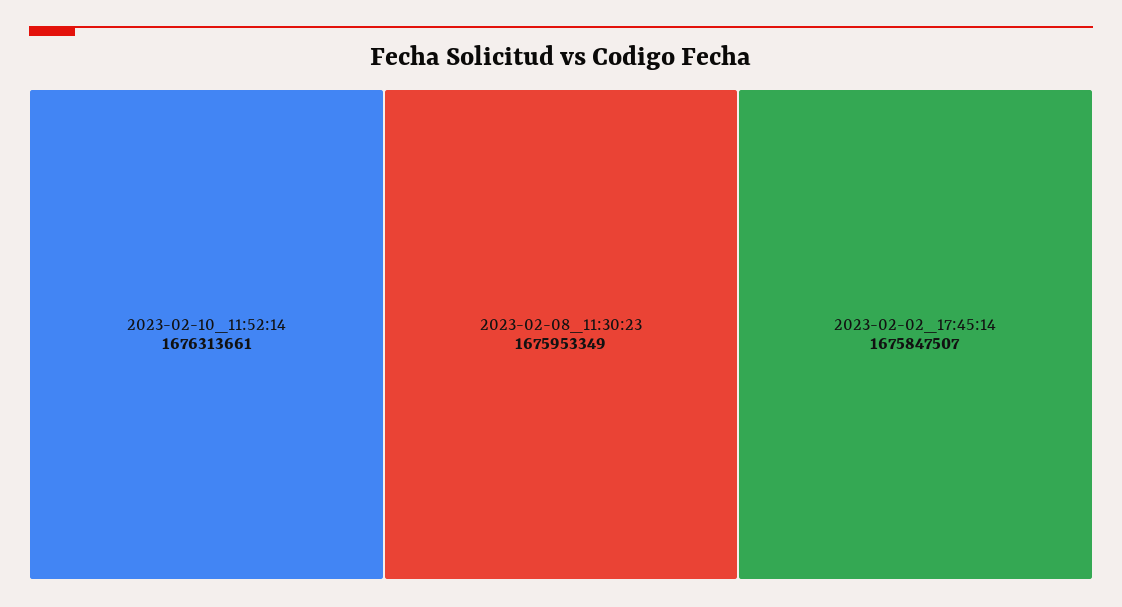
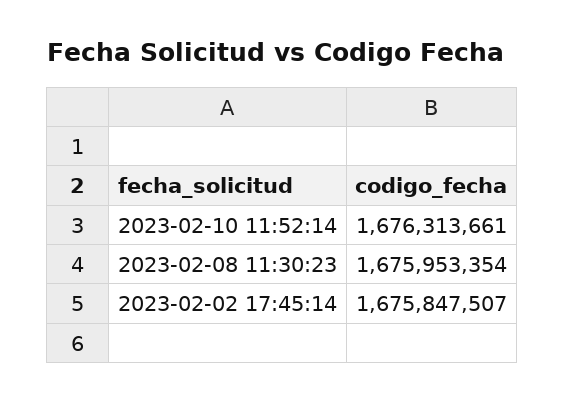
  {
    "2023-02-10_11:52:14": 1676313661,
-   "2023-02-08_11:30:23": 1675953349,
+   "2023-02-08_11:30:23": 1675953354,
    "2023-02-02_17:45:14": 1675847507
  }

